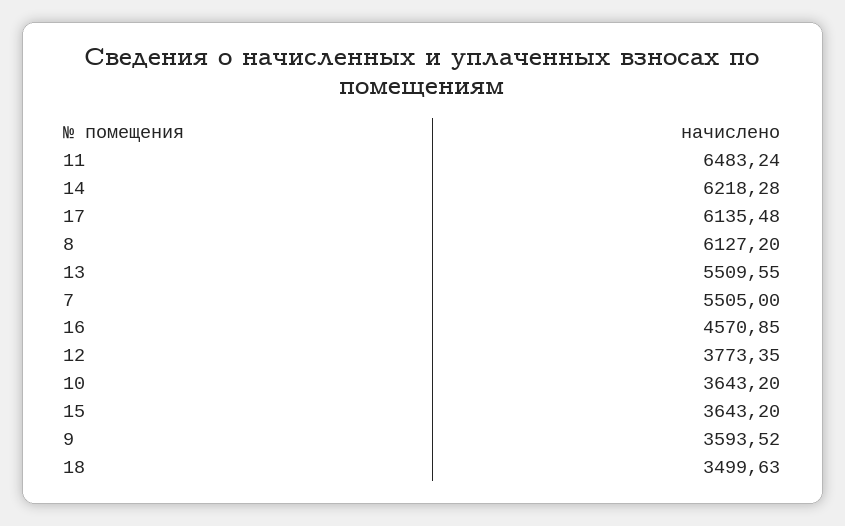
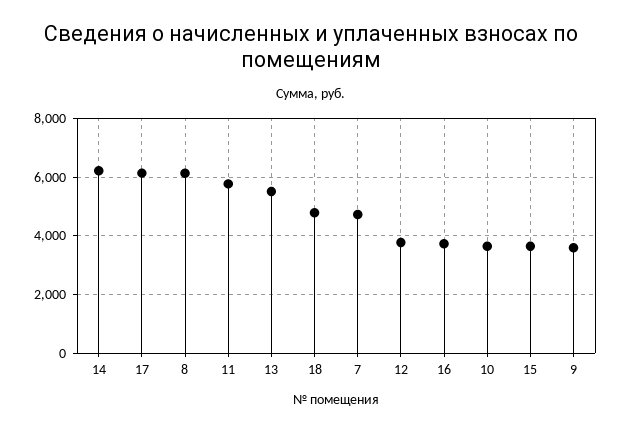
  {
-   "11": 6483.24,
+   "11": 5750,
    "14": 6218.28,
    "17": 6135.48,
    "8": 6127.2,
    "13": 5509.55,
-   "7": 5505,
+   "7": 4750,
-   "16": 4570.85,
+   "16": 3750,
    "12": 3773.35,
    "10": 3643.2,
    "15": 3643.2,
    "9": 3593.52,
-   "18": 3499.63
+   "18": 4750
  }

